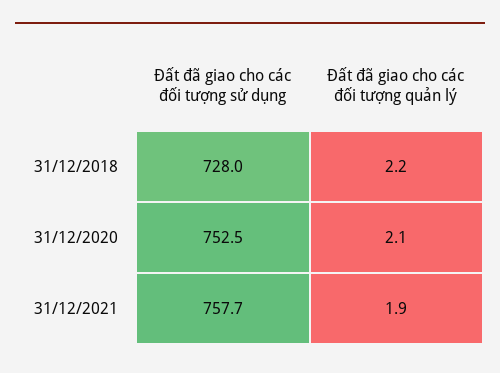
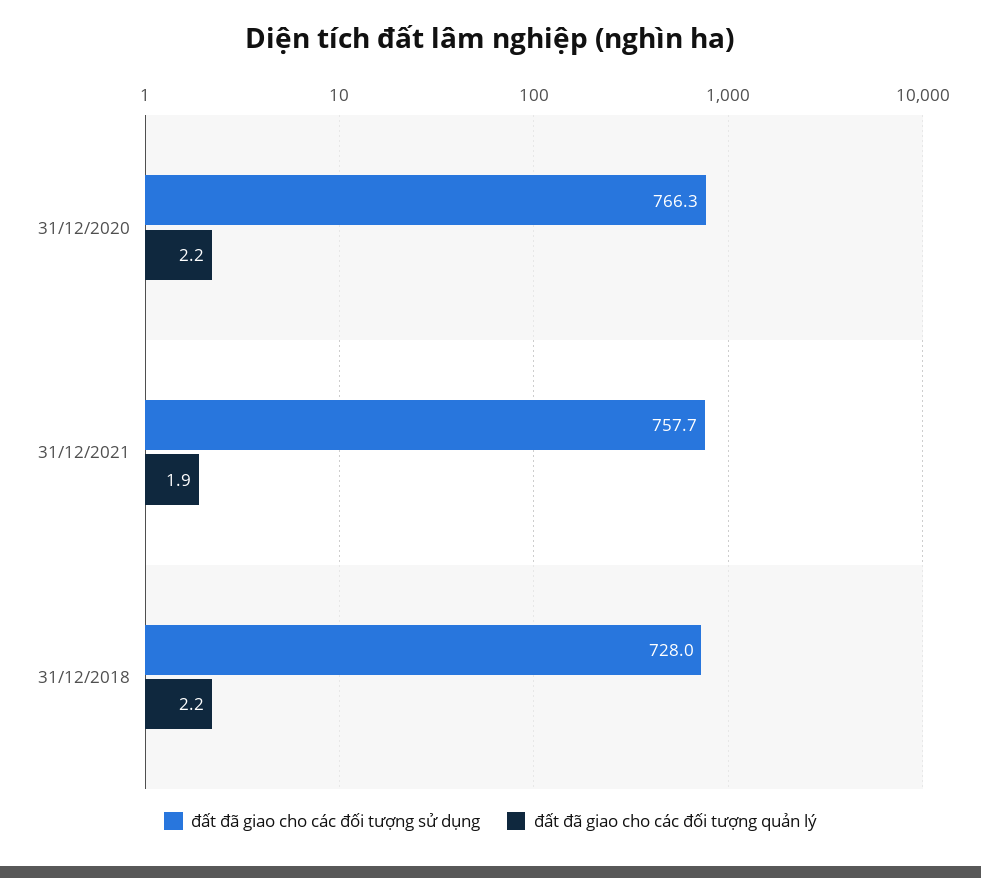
  {
    "Đất đã giao cho các đối tượng sử dụng": {
      "31/12/2018": 728,
-     "31/12/2020": 752.5,
+     "31/12/2020": 766.3,
      "31/12/2021": 757.7
    },
    "Đất đã giao cho các đối tượng quản lý": {
      "31/12/2018": 2.2,
-     "31/12/2020": 2.1,
+     "31/12/2020": 2.2,
      "31/12/2021": 1.9
    }
  }

